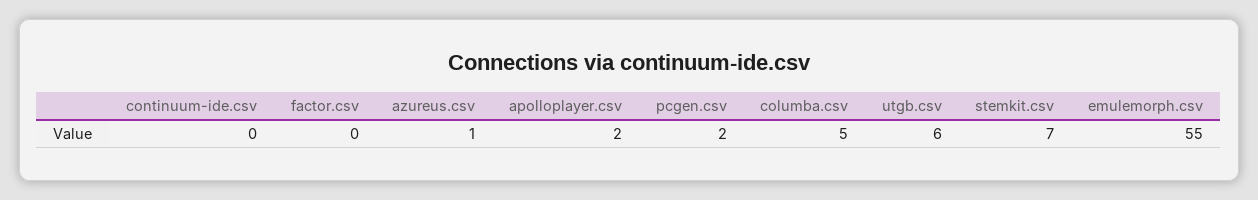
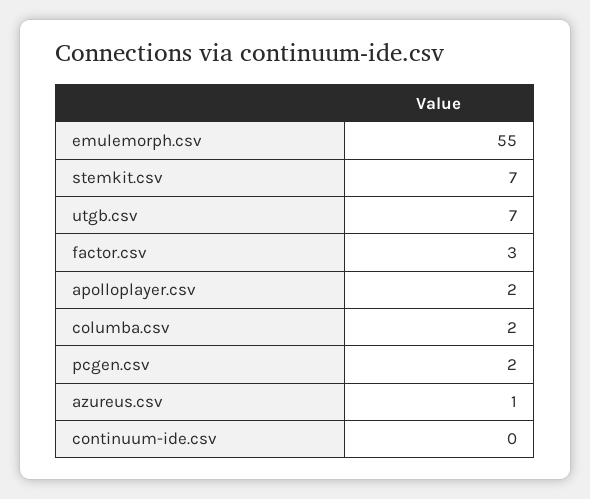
  {
    "continuum-ide.csv": 0,
-   "factor.csv": 0,
+   "factor.csv": 3,
    "azureus.csv": 1,
    "apolloplayer.csv": 2,
    "pcgen.csv": 2,
-   "columba.csv": 5,
+   "columba.csv": 2,
-   "utgb.csv": 6,
+   "utgb.csv": 7,
    "stemkit.csv": 7,
    "emulemorph.csv": 55
  }

